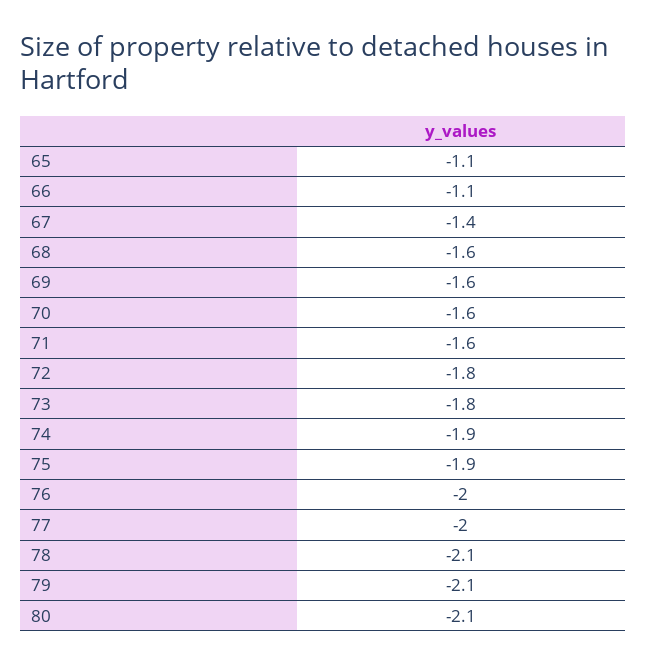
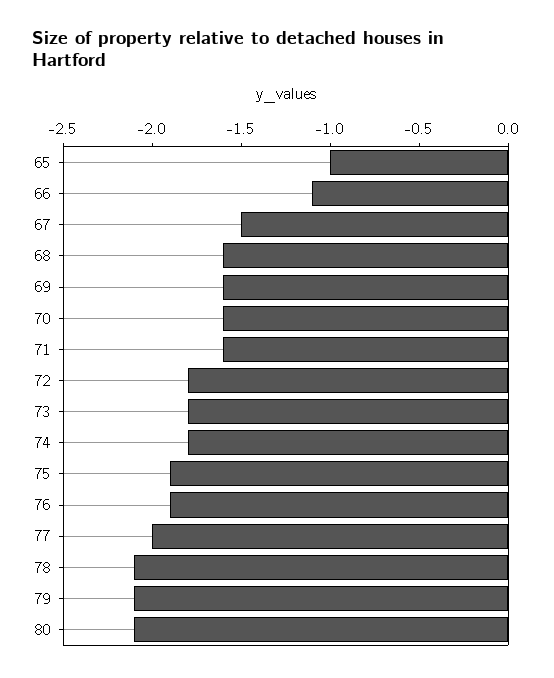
  {
-   "65": -1.1,
+   "65": -1,
    "66": -1.1,
-   "67": -1.4,
+   "67": -1.5,
    "68": -1.6,
    "69": -1.6,
    "70": -1.6,
    "71": -1.6,
    "72": -1.8,
    "73": -1.8,
-   "74": -1.9,
+   "74": -1.8,
    "75": -1.9,
-   "76": -2,
+   "76": -1.9,
    "77": -2,
    "78": -2.1,
    "79": -2.1,
    "80": -2.1
  }

